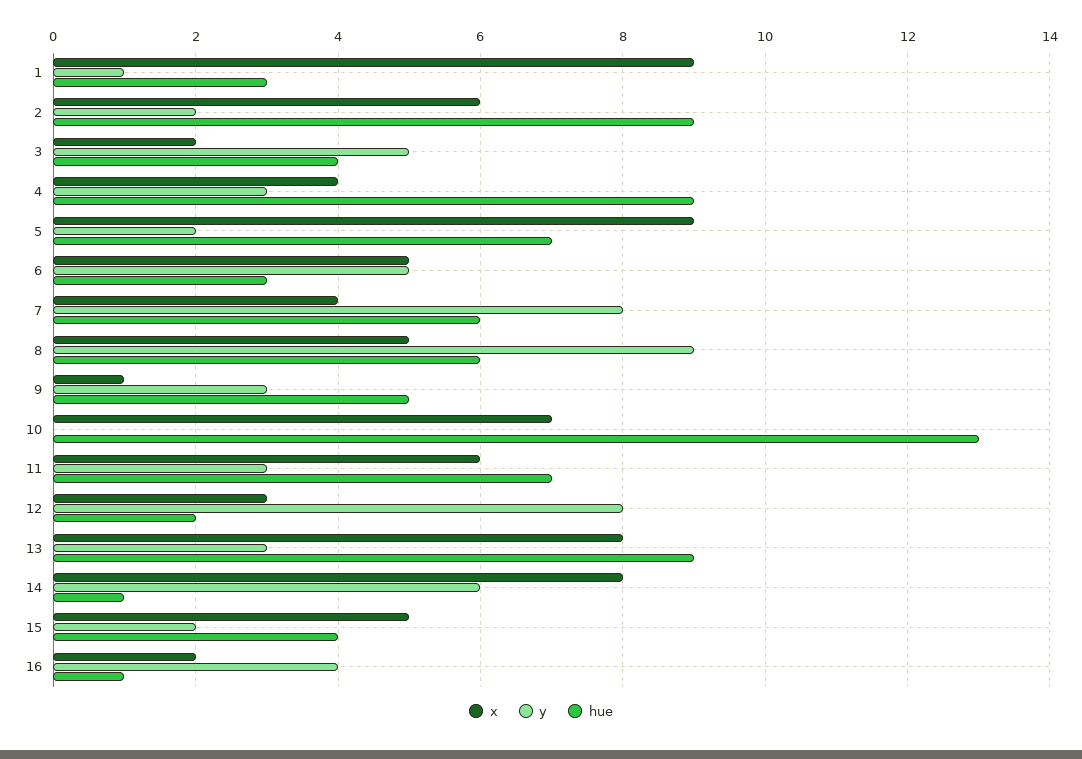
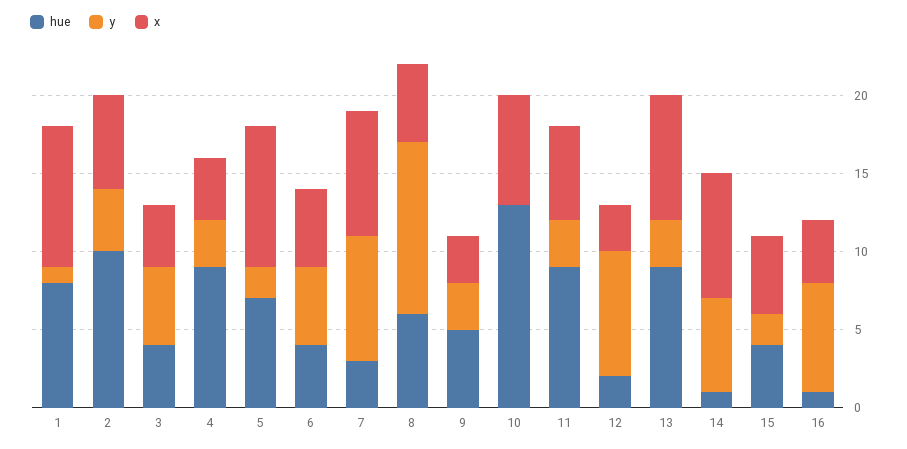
  {
    "x": {
      "1": 9,
      "2": 6,
-     "3": 2,
+     "3": 4,
      "4": 4,
      "5": 9,
      "6": 5,
-     "7": 4,
+     "7": 8,
      "8": 5,
-     "9": 1,
+     "9": 3,
      "10": 7,
      "11": 6,
      "12": 3,
      "13": 8,
      "14": 8,
      "15": 5,
-     "16": 2
+     "16": 4
    },
    "y": {
      "1": 1,
-     "2": 2,
+     "2": 4,
      "3": 5,
      "4": 3,
      "5": 2,
      "6": 5,
      "7": 8,
-     "8": 9,
+     "8": 11,
      "9": 3,
      "10": 0,
      "11": 3,
      "12": 8,
      "13": 3,
      "14": 6,
      "15": 2,
-     "16": 4
+     "16": 7
    },
    "hue": {
-     "1": 3,
+     "1": 8,
-     "2": 9,
+     "2": 10,
      "3": 4,
      "4": 9,
      "5": 7,
-     "6": 3,
+     "6": 4,
-     "7": 6,
+     "7": 3,
      "8": 6,
      "9": 5,
      "10": 13,
-     "11": 7,
+     "11": 9,
      "12": 2,
      "13": 9,
      "14": 1,
      "15": 4,
      "16": 1
    }
  }

